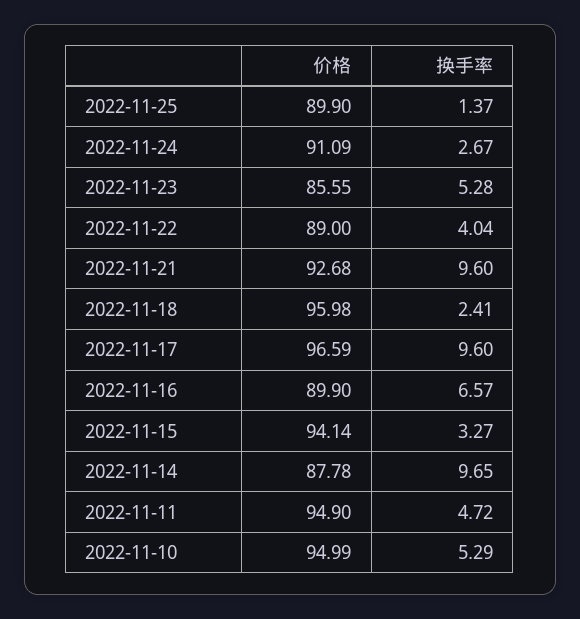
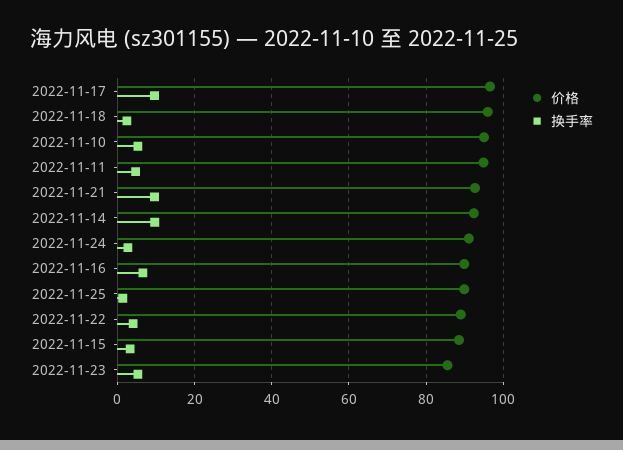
  {
    "价格": {
      "2022-11-25": 89.9,
      "2022-11-24": 91.09,
      "2022-11-23": 85.55,
      "2022-11-22": 89,
      "2022-11-21": 92.68,
      "2022-11-18": 95.98,
      "2022-11-17": 96.59,
      "2022-11-16": 89.9,
-     "2022-11-15": 94.14,
+     "2022-11-15": 88,
-     "2022-11-14": 87.78,
+     "2022-11-14": 92,
      "2022-11-11": 94.9,
      "2022-11-10": 94.99
    },
    "换手率": {
      "2022-11-25": 1.37,
      "2022-11-24": 2.67,
      "2022-11-23": 5.28,
      "2022-11-22": 4.04,
      "2022-11-21": 9.6,
      "2022-11-18": 2.41,
      "2022-11-17": 9.6,
      "2022-11-16": 6.57,
      "2022-11-15": 3.27,
      "2022-11-14": 9.65,
      "2022-11-11": 4.72,
      "2022-11-10": 5.29
    }
  }

